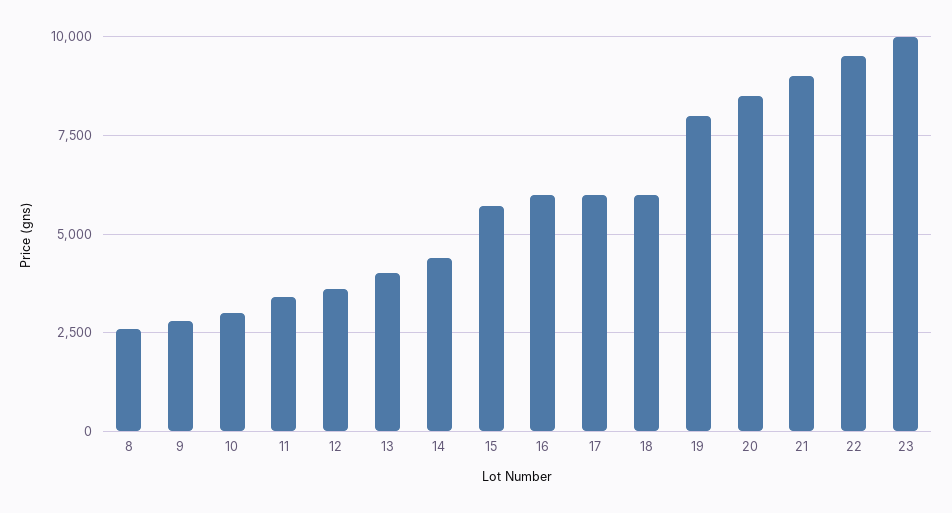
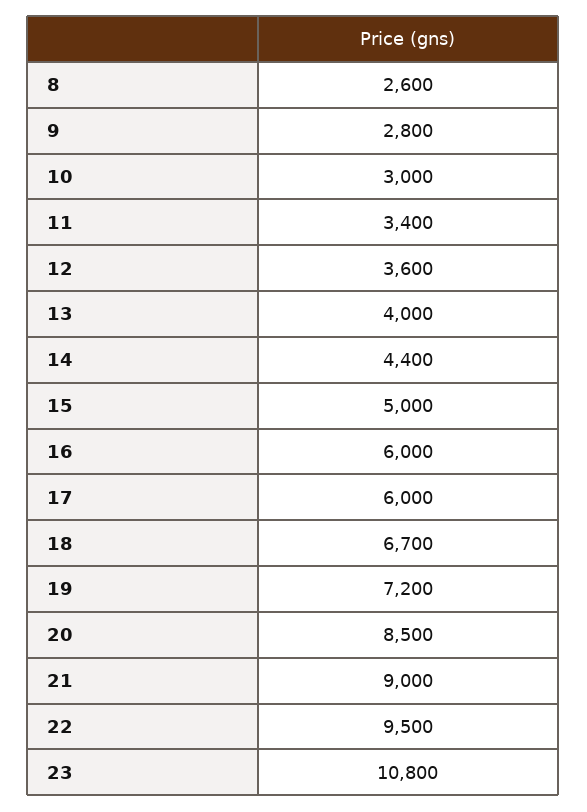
  {
    "8": 2600,
    "9": 2800,
    "10": 3000,
    "11": 3400,
    "12": 3600,
    "13": 4000,
    "14": 4400,
-   "15": 5750,
+   "15": 5000,
    "16": 6000,
    "17": 6000,
-   "18": 6000,
+   "18": 6700,
-   "19": 8000,
+   "19": 7200,
    "20": 8500,
    "21": 9000,
    "22": 9500,
-   "23": 10000
+   "23": 10800
  }

